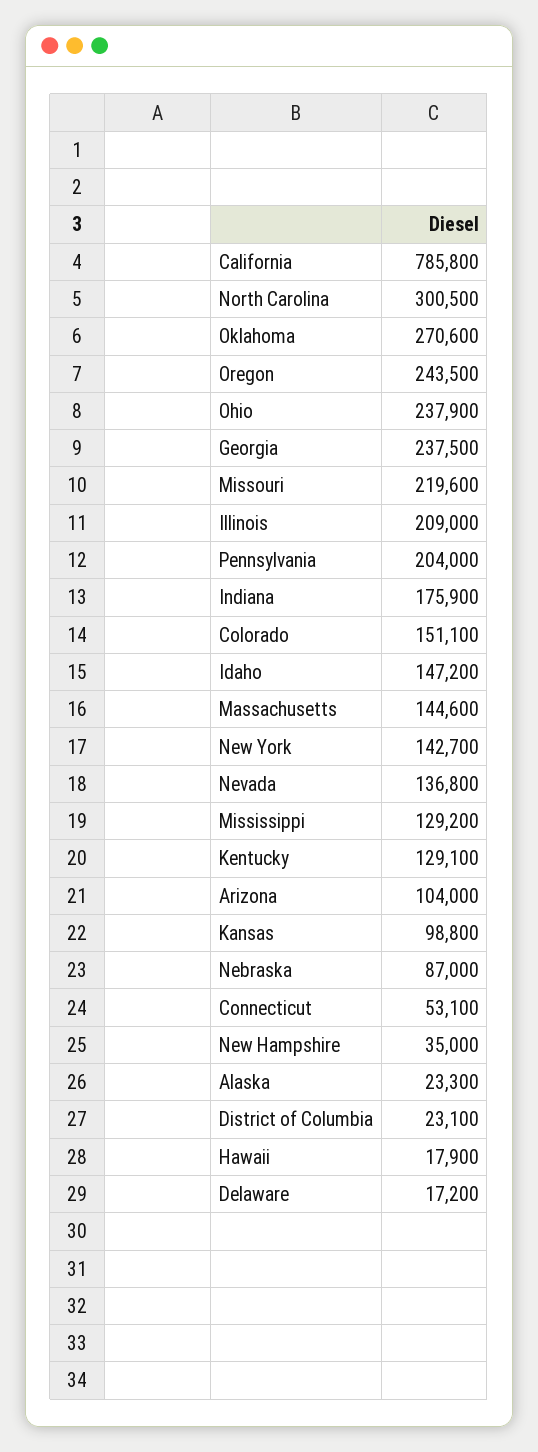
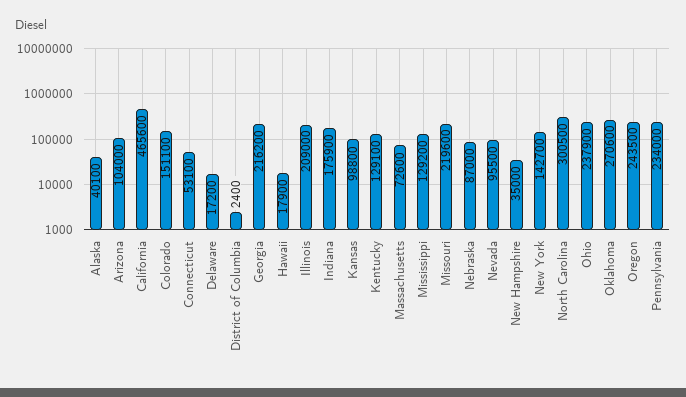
  {
-   "California": 785800,
+   "California": 465600,
    "North Carolina": 300500,
    "Oklahoma": 270600,
    "Oregon": 243500,
    "Ohio": 237900,
-   "Georgia": 237500,
+   "Georgia": 216200,
    "Missouri": 219600,
    "Illinois": 209000,
-   "Pennsylvania": 204000,
+   "Pennsylvania": 234000,
    "Indiana": 175900,
    "Colorado": 151100,
-   "Idaho": 147200,
-   "Massachusetts": 144600,
+   "Massachusetts": 72600,
    "New York": 142700,
-   "Nevada": 136800,
+   "Nevada": 95500,
    "Mississippi": 129200,
    "Kentucky": 129100,
    "Arizona": 104000,
    "Kansas": 98800,
    "Nebraska": 87000,
    "Connecticut": 53100,
    "New Hampshire": 35000,
-   "Alaska": 23300,
+   "Alaska": 40100,
-   "District of Columbia": 23100,
+   "District of Columbia": 2400,
    "Hawaii": 17900,
    "Delaware": 17200
  }

